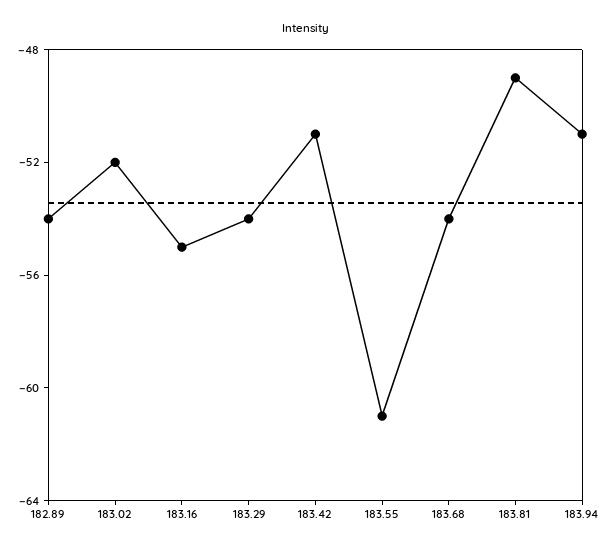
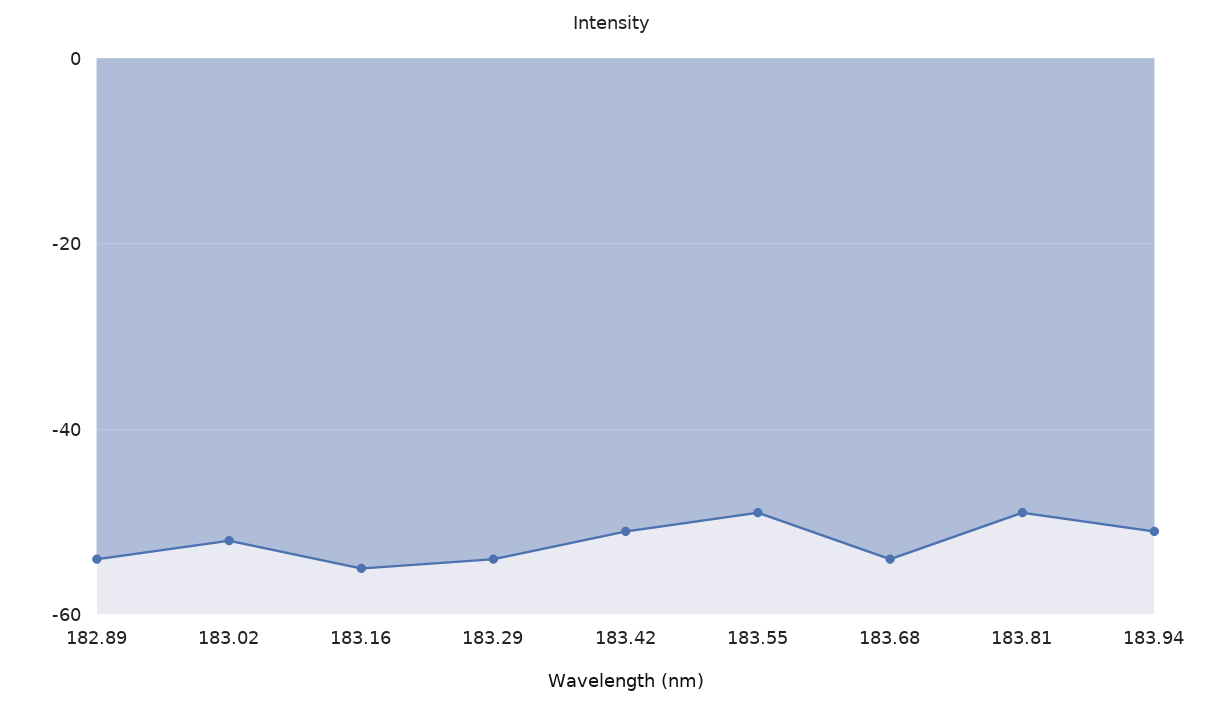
  {
    "182.89": -54,
    "183.02": -52,
    "183.16": -55,
    "183.29": -54,
    "183.42": -51,
-   "183.55": -61,
+   "183.55": -50,
    "183.68": -54,
    "183.81": -49,
    "183.94": -51
  }

